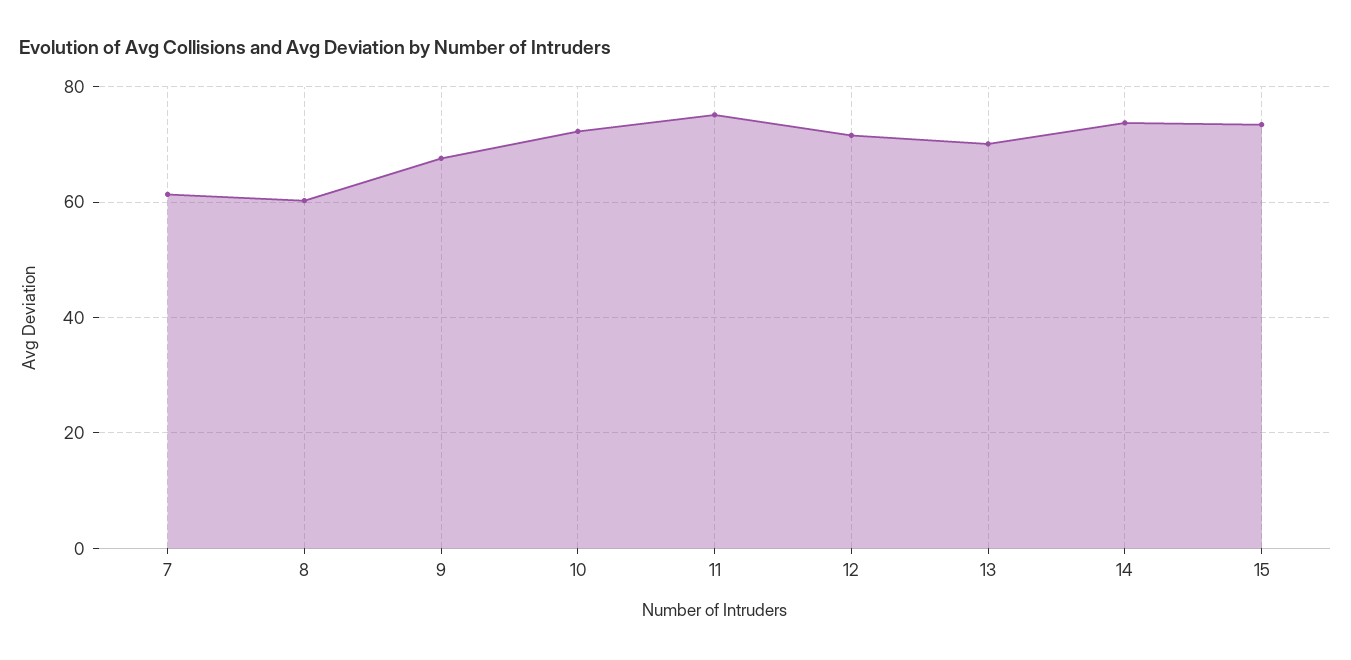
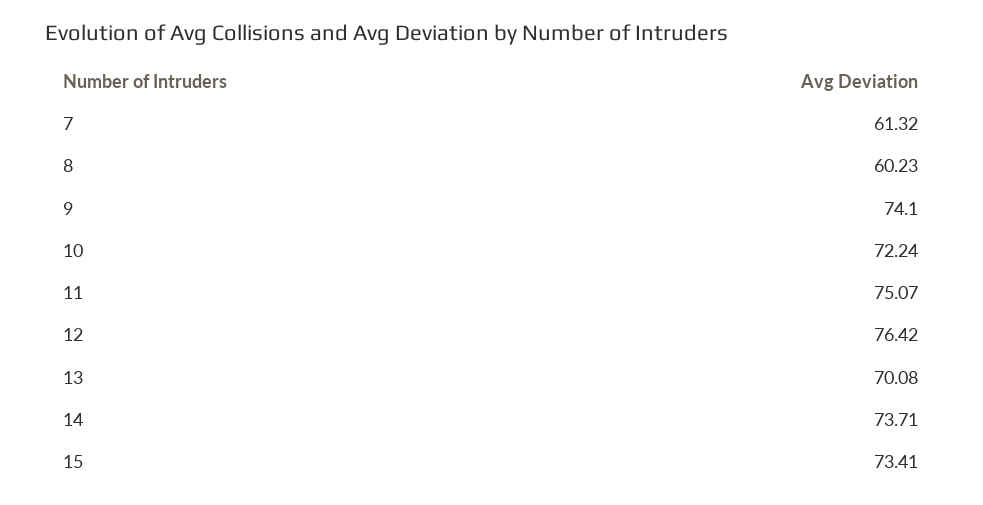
  {
    "7": 61.32,
    "8": 60.23,
-   "9": 68,
+   "9": 74.1,
    "10": 72.24,
    "11": 75.07,
-   "12": 72,
+   "12": 76.42,
    "13": 70.08,
    "14": 73.71,
    "15": 73.41
  }

